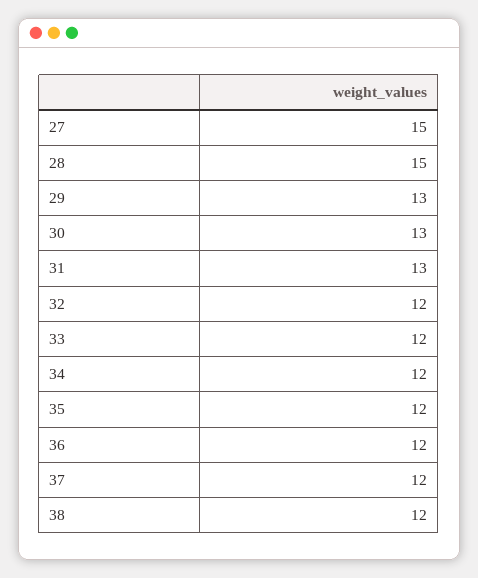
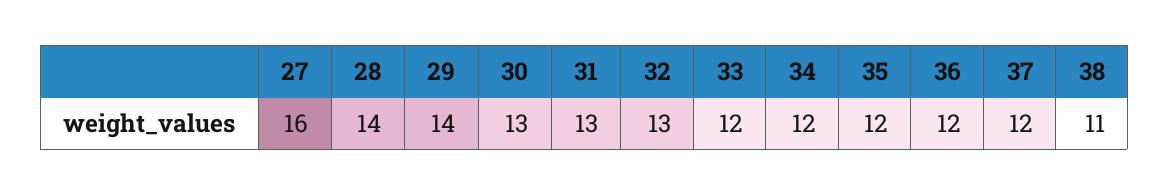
  {
-   "27": 15,
+   "27": 16,
-   "28": 15,
+   "28": 14,
-   "29": 13,
+   "29": 14,
    "30": 13,
    "31": 13,
-   "32": 12,
+   "32": 13,
    "33": 12,
    "34": 12,
    "35": 12,
    "36": 12,
    "37": 12,
-   "38": 12
+   "38": 11
  }

